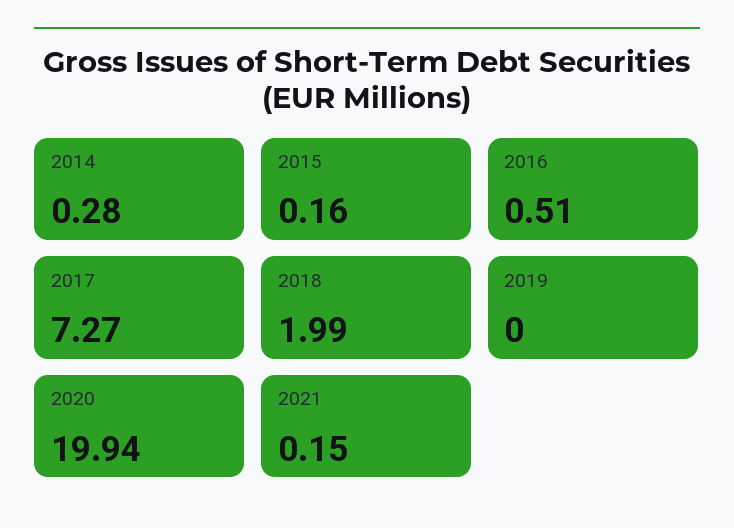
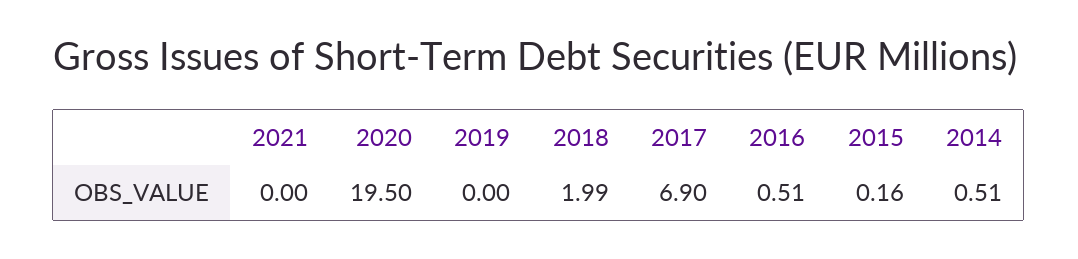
  {
-   "2014": 0.28,
+   "2014": 0.51,
    "2015": 0.16,
    "2016": 0.51,
-   "2017": 7.27,
+   "2017": 6.9,
    "2018": 1.99,
    "2019": 0,
-   "2020": 19.94,
+   "2020": 19.5,
-   "2021": 0.15
+   "2021": 0
  }

